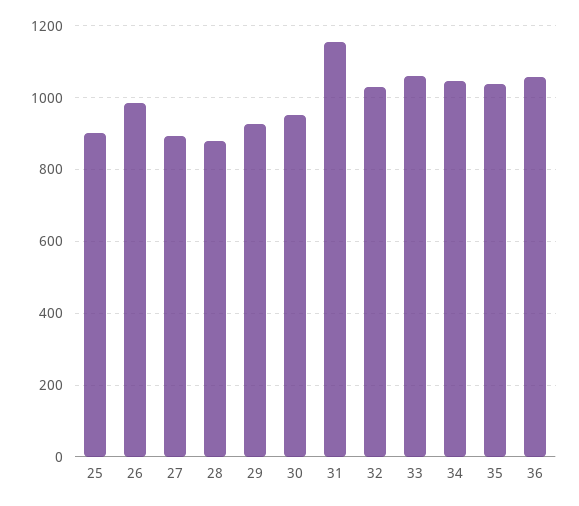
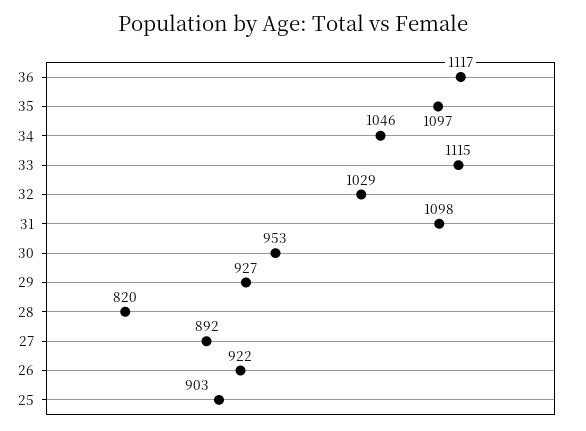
  {
    "25": 903,
-   "26": 980,
+   "26": 922,
    "27": 892,
-   "28": 880,
+   "28": 820,
    "29": 927,
    "30": 953,
-   "31": 1160,
+   "31": 1098,
    "32": 1029,
-   "33": 1060,
+   "33": 1115,
    "34": 1046,
-   "35": 1040,
+   "35": 1097,
-   "36": 1060
+   "36": 1117
  }

